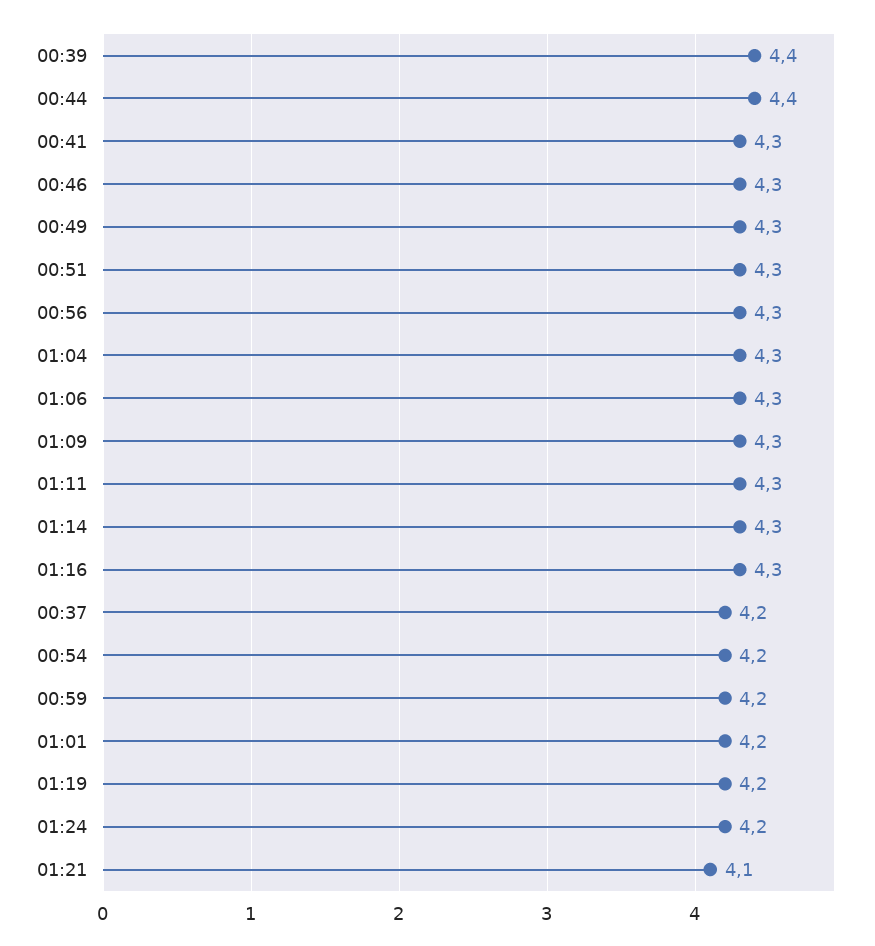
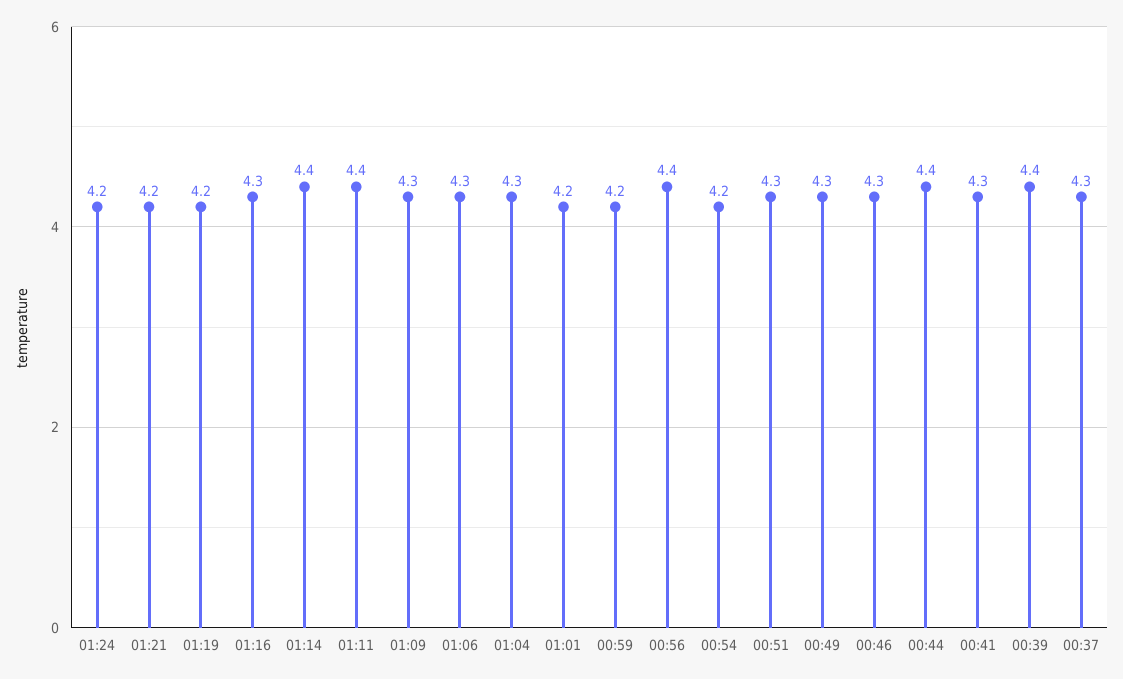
  {
    "00:39": 4.4,
    "00:44": 4.4,
    "00:41": 4.3,
    "00:46": 4.3,
    "00:49": 4.3,
    "00:51": 4.3,
-   "00:56": 4.3,
+   "00:56": 4.4,
    "01:04": 4.3,
    "01:06": 4.3,
    "01:09": 4.3,
-   "01:11": 4.3,
+   "01:11": 4.4,
-   "01:14": 4.3,
+   "01:14": 4.4,
    "01:16": 4.3,
-   "00:37": 4.2,
+   "00:37": 4.3,
    "00:54": 4.2,
    "00:59": 4.2,
    "01:01": 4.2,
    "01:19": 4.2,
    "01:24": 4.2,
-   "01:21": 4.1
+   "01:21": 4.2
  }

